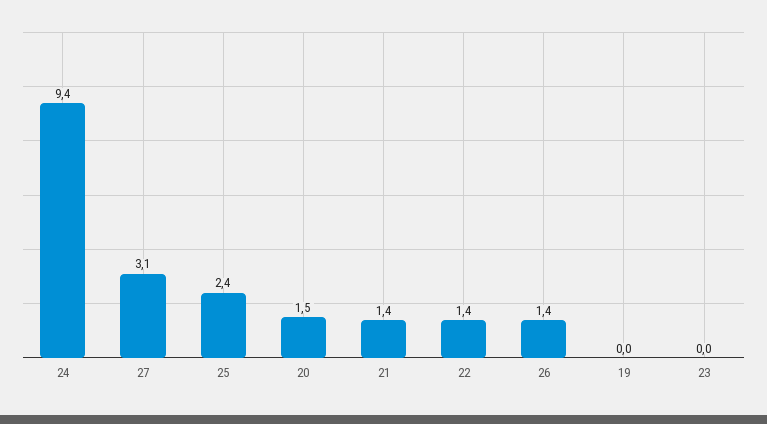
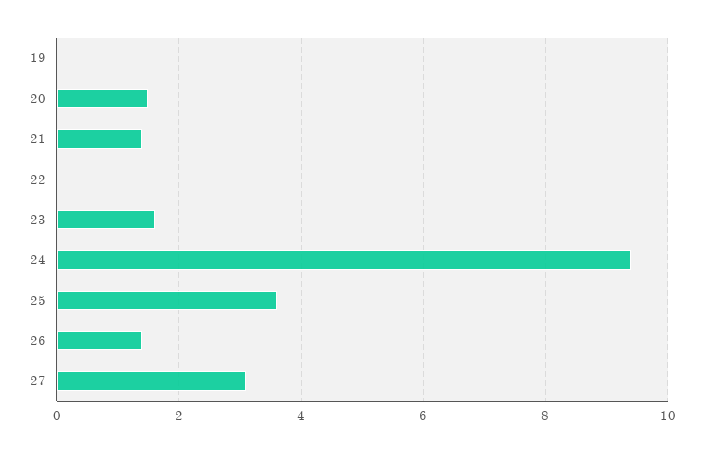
  {
    "24": 9.4,
    "27": 3.1,
-   "25": 2.4,
+   "25": 3.5,
    "20": 1.5,
    "21": 1.4,
-   "22": 1.4,
+   "22": 0,
    "26": 1.4,
    "19": 0,
-   "23": 0
+   "23": 1.5
  }

